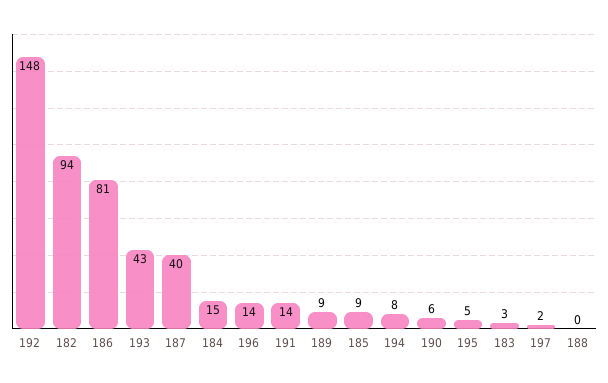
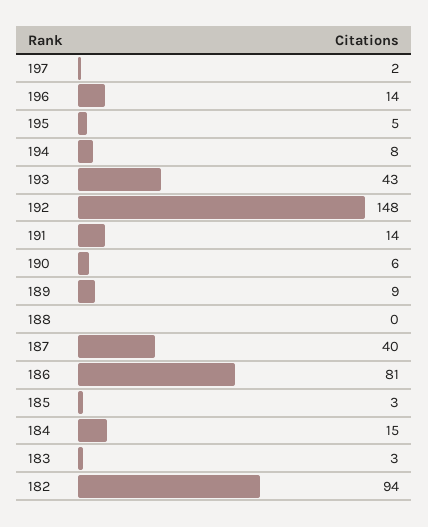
  {
    "192": 148,
    "182": 94,
    "186": 81,
    "193": 43,
    "187": 40,
    "184": 15,
    "196": 14,
    "191": 14,
    "189": 9,
-   "185": 9,
+   "185": 3,
    "194": 8,
    "190": 6,
    "195": 5,
    "183": 3,
    "197": 2,
    "188": 0
  }

